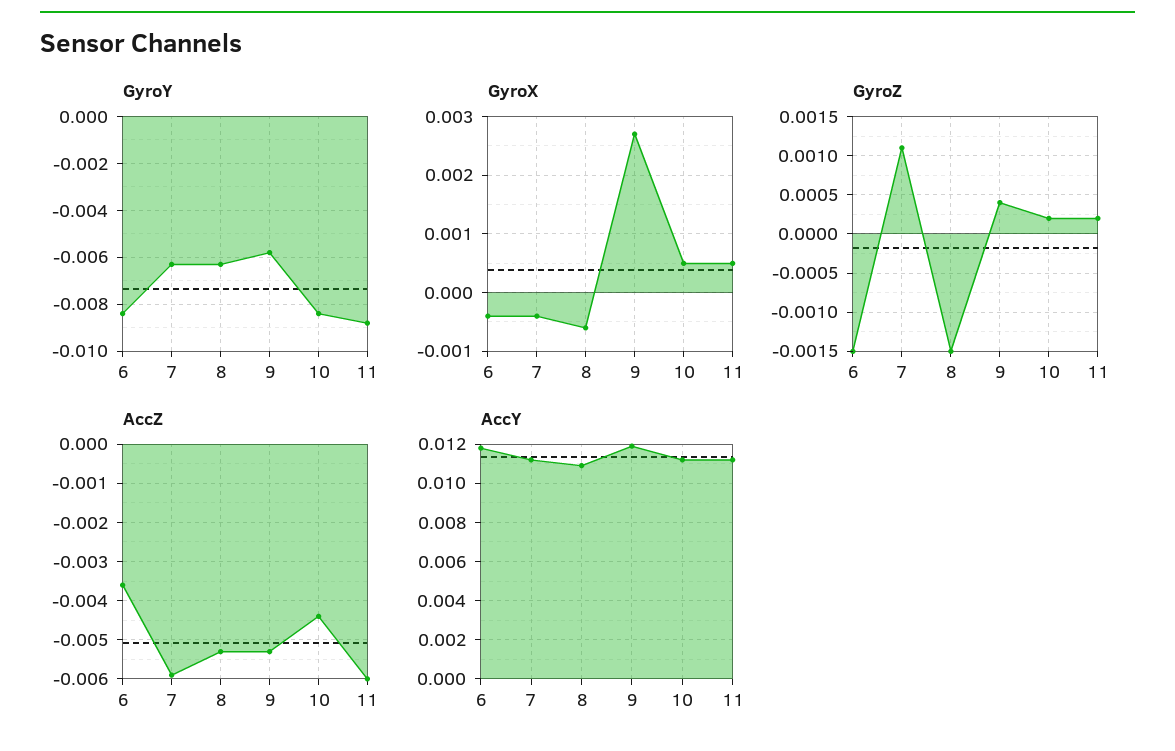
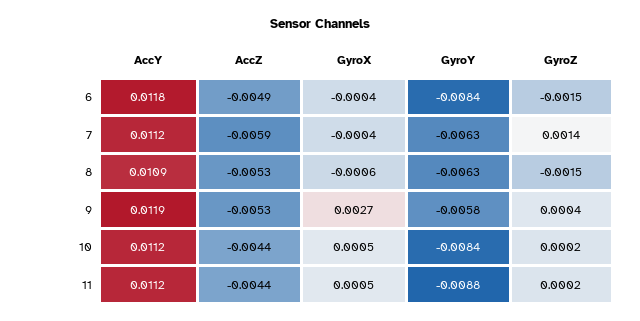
  {
    "GyroY": {
      "6": -0.0084,
      "7": -0.0063,
      "8": -0.0063,
      "9": -0.0058,
      "10": -0.0084,
      "11": -0.0088
    },
    "GyroX": {
      "6": -0.0004,
      "7": -0.0004,
      "8": -0.0006,
      "9": 0.0027,
      "10": 0.0005,
      "11": 0.0005
    },
    "GyroZ": {
      "6": -0.0015,
-     "7": 0.0011,
+     "7": 0.0014,
      "8": -0.0015,
      "9": 0.0004,
      "10": 0.0002,
      "11": 0.0002
    },
    "AccZ": {
-     "6": -0.0035,
+     "6": -0.0049,
      "7": -0.0059,
      "8": -0.0053,
      "9": -0.0053,
      "10": -0.0044,
-     "11": -0.006
+     "11": -0.0044
    },
    "AccY": {
      "6": 0.0118,
      "7": 0.0112,
      "8": 0.0109,
      "9": 0.0119,
      "10": 0.0112,
      "11": 0.0112
    }
  }

